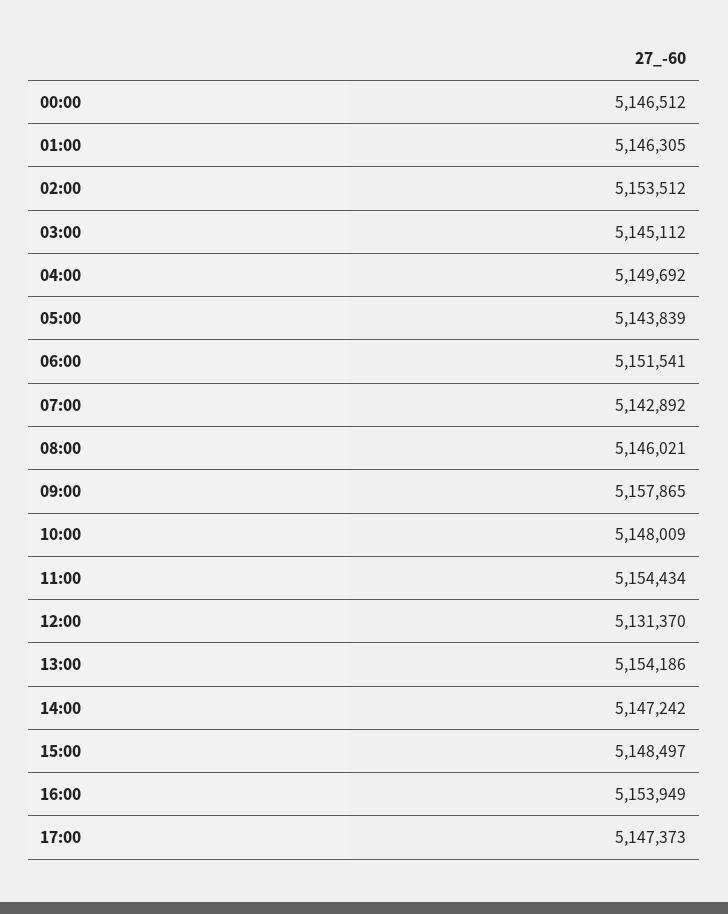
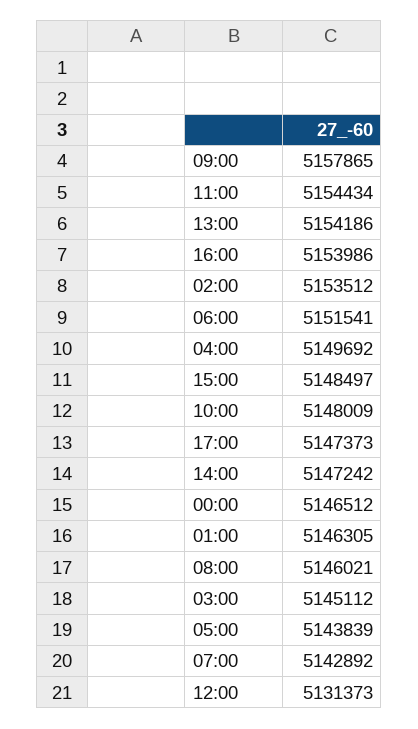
  {
    "00:00": 5146512,
    "01:00": 5146305,
    "02:00": 5153512,
    "03:00": 5145112,
    "04:00": 5149692,
    "05:00": 5143839,
    "06:00": 5151541,
    "07:00": 5142892,
    "08:00": 5146021,
    "09:00": 5157865,
    "10:00": 5148009,
    "11:00": 5154434,
-   "12:00": 5131370,
+   "12:00": 5131373,
    "13:00": 5154186,
    "14:00": 5147242,
    "15:00": 5148497,
-   "16:00": 5153949,
+   "16:00": 5153986,
    "17:00": 5147373
  }

